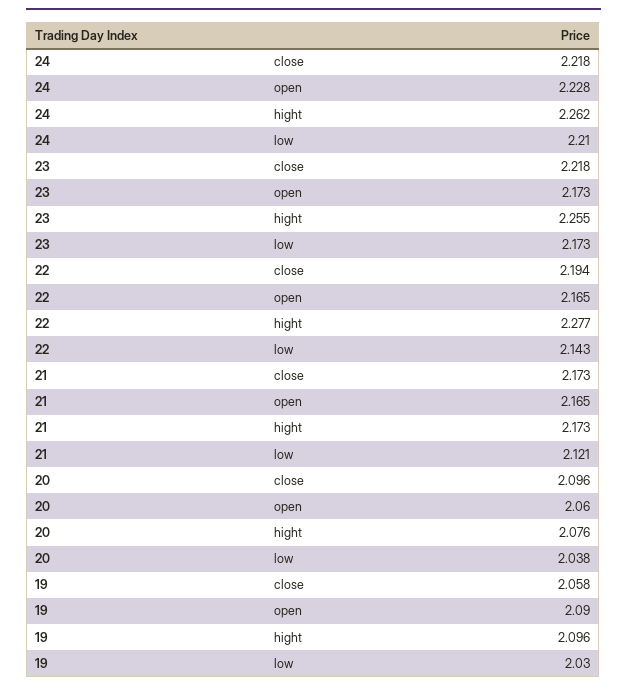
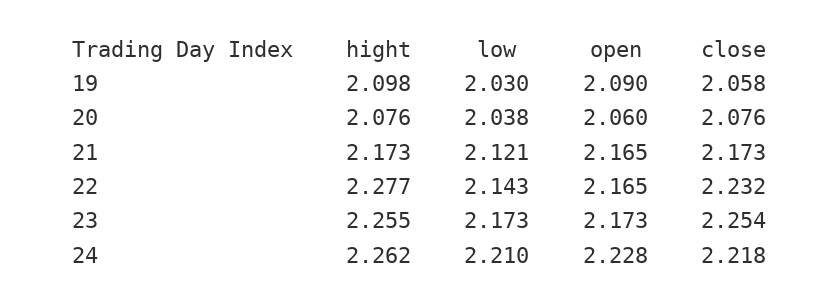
  {
    "24": {
      "close": 2.218,
      "open": 2.228,
      "hight": 2.262,
      "low": 2.21
    },
    "23": {
-     "close": 2.218,
+     "close": 2.254,
      "open": 2.173,
      "hight": 2.255,
      "low": 2.173
    },
    "22": {
-     "close": 2.194,
+     "close": 2.232,
      "open": 2.165,
      "hight": 2.277,
      "low": 2.143
    },
    "21": {
      "close": 2.173,
      "open": 2.165,
      "hight": 2.173,
      "low": 2.121
    },
    "20": {
-     "close": 2.096,
+     "close": 2.076,
      "open": 2.06,
      "hight": 2.076,
      "low": 2.038
    },
    "19": {
      "close": 2.058,
      "open": 2.09,
-     "hight": 2.096,
+     "hight": 2.098,
      "low": 2.03
    }
  }

